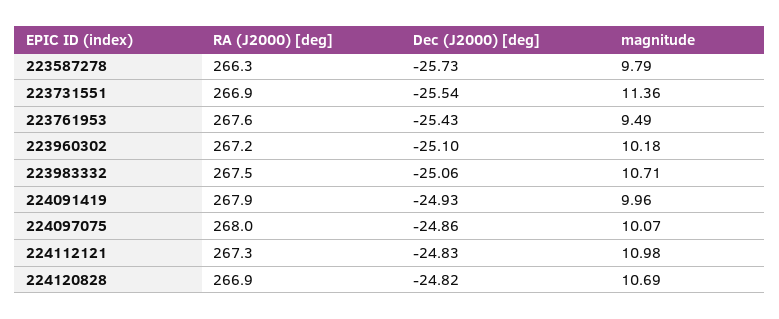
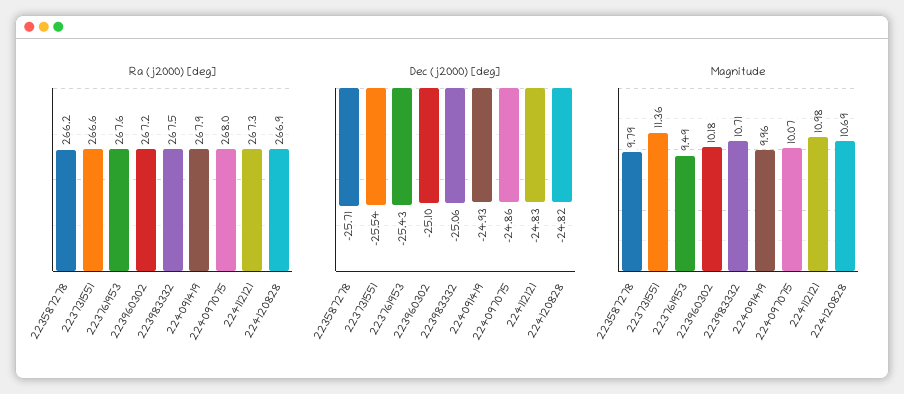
  {
    "RA (J2000) [deg]": {
-     "223587278": 266.3,
+     "223587278": 266.2,
-     "223731551": 266.9,
+     "223731551": 266.6,
      "223761953": 267.6,
      "223960302": 267.2,
      "223983332": 267.5,
      "224091419": 267.9,
      "224097075": 268,
      "224112121": 267.3,
      "224120828": 266.9
    },
    "Dec (J2000) [deg]": {
-     "223587278": -25.73,
+     "223587278": -25.71,
      "223731551": -25.54,
      "223761953": -25.43,
      "223960302": -25.1,
      "223983332": -25.06,
      "224091419": -24.93,
      "224097075": -24.86,
      "224112121": -24.83,
      "224120828": -24.82
    },
    "magnitude": {
      "223587278": 9.79,
      "223731551": 11.36,
      "223761953": 9.49,
      "223960302": 10.18,
      "223983332": 10.71,
      "224091419": 9.96,
      "224097075": 10.07,
      "224112121": 10.98,
      "224120828": 10.69
    }
  }

